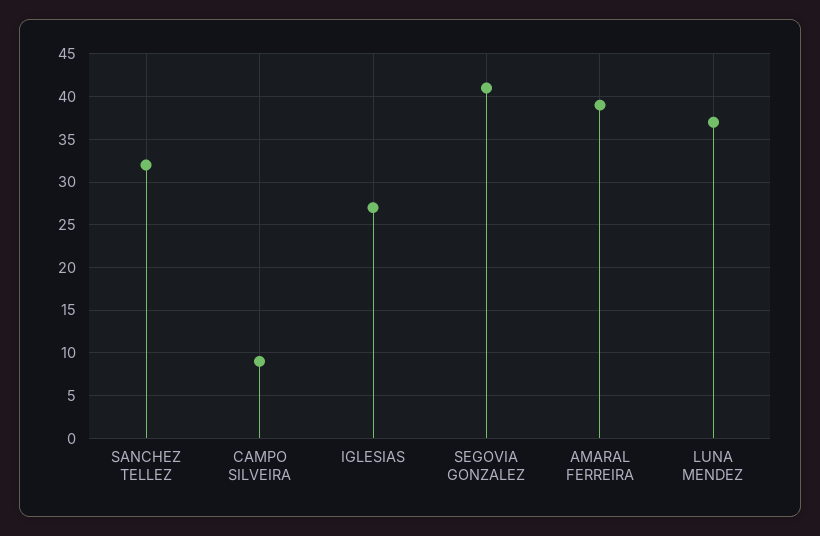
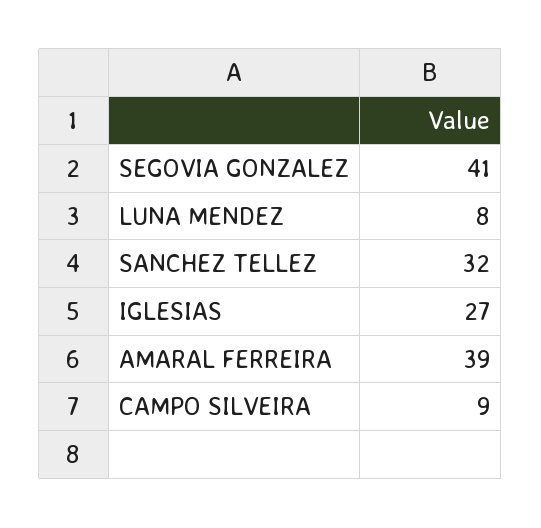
  {
    "SANCHEZ TELLEZ": 32,
    "CAMPO SILVEIRA": 9,
    "IGLESIAS": 27,
    "SEGOVIA GONZALEZ": 41,
    "AMARAL FERREIRA": 39,
-   "LUNA MENDEZ": 37
+   "LUNA MENDEZ": 8
  }

